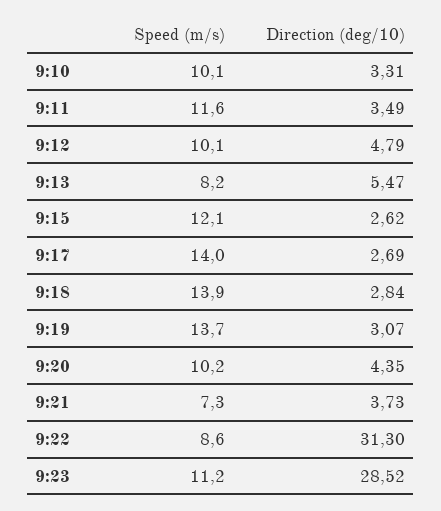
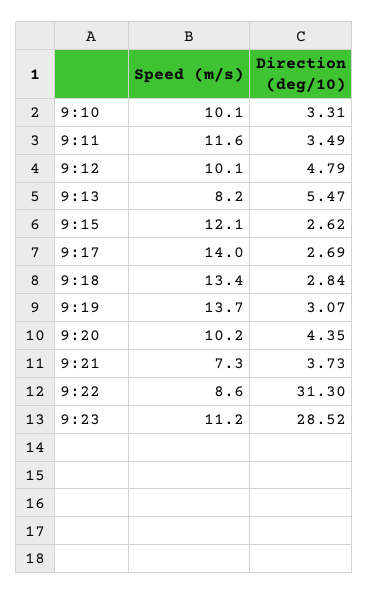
  {
    "Speed (m/s)": {
      "9:10": 10.1,
      "9:11": 11.6,
      "9:12": 10.1,
      "9:13": 8.2,
      "9:15": 12.1,
      "9:17": 14,
-     "9:18": 13.9,
+     "9:18": 13.4,
      "9:19": 13.7,
      "9:20": 10.2,
      "9:21": 7.3,
      "9:22": 8.6,
      "9:23": 11.2
    },
    "Direction (deg/10)": {
      "9:10": 3.31,
      "9:11": 3.49,
      "9:12": 4.79,
      "9:13": 5.47,
      "9:15": 2.62,
      "9:17": 2.69,
      "9:18": 2.84,
      "9:19": 3.07,
      "9:20": 4.35,
      "9:21": 3.73,
      "9:22": 31.3,
      "9:23": 28.52
    }
  }

